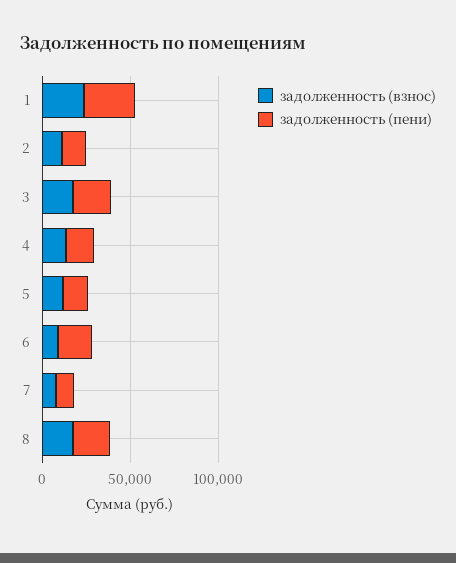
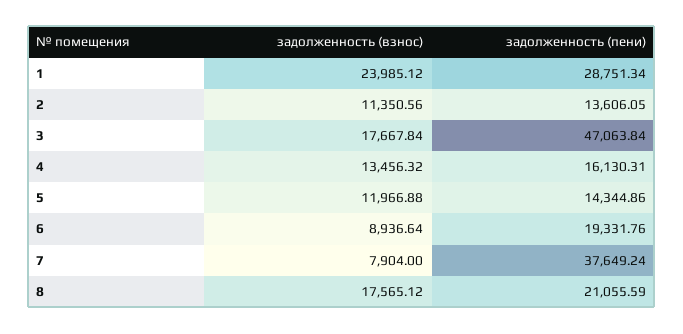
  {
    "задолженность (взнос)": {
      "1": 23985.12,
      "2": 11350.56,
      "3": 17667.84,
      "4": 13456.32,
      "5": 11966.88,
      "6": 8936.64,
      "7": 7904,
      "8": 17565.12
    },
    "задолженность (пени)": {
      "1": 28751.34,
      "2": 13606.05,
-     "3": 20000,
+     "3": 47063.84,
      "4": 16130.31,
      "5": 14344.86,
      "6": 19331.76,
-     "7": 10000,
+     "7": 37649.24,
      "8": 21055.59
    }
  }

